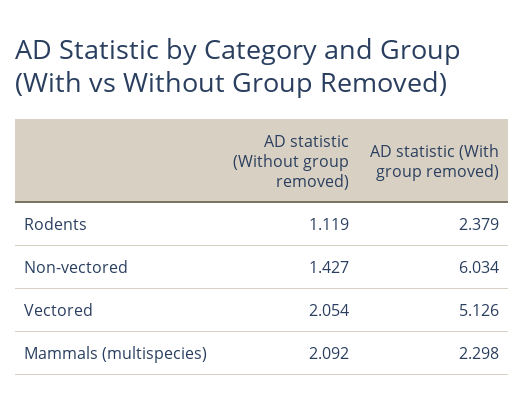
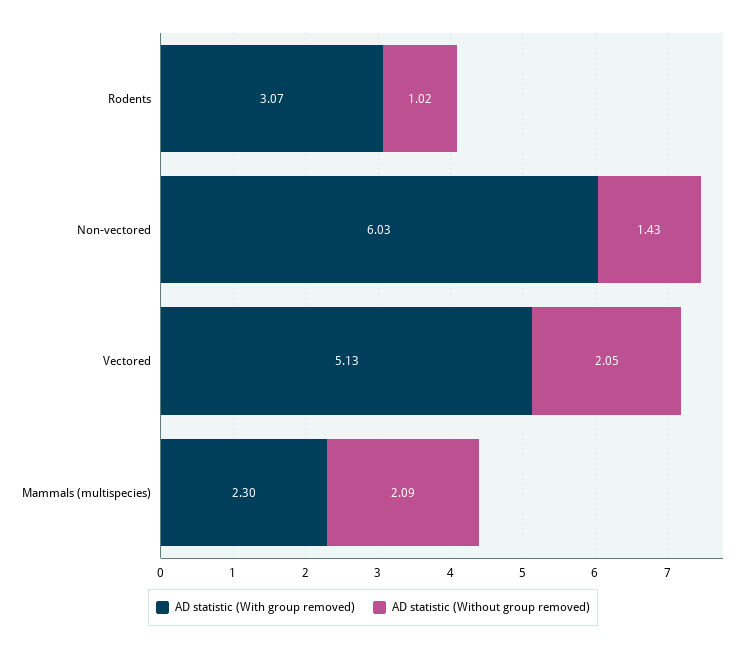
  {
    "AD statistic (Without group removed)": {
-     "Rodents": 1.119,
+     "Rodents": 1.02,
      "Non-vectored": 1.427,
      "Vectored": 2.054,
      "Mammals (multispecies)": 2.092
    },
    "AD statistic (With group removed)": {
-     "Rodents": 2.379,
+     "Rodents": 3.07,
      "Non-vectored": 6.034,
      "Vectored": 5.126,
      "Mammals (multispecies)": 2.298
    }
  }

